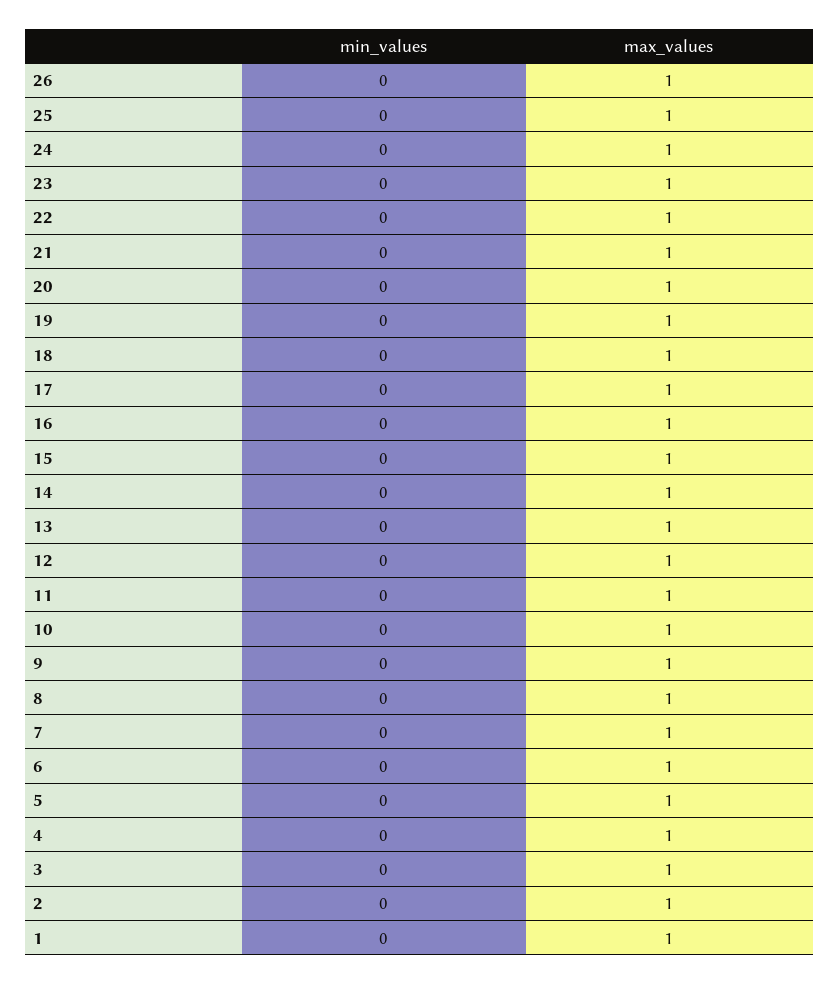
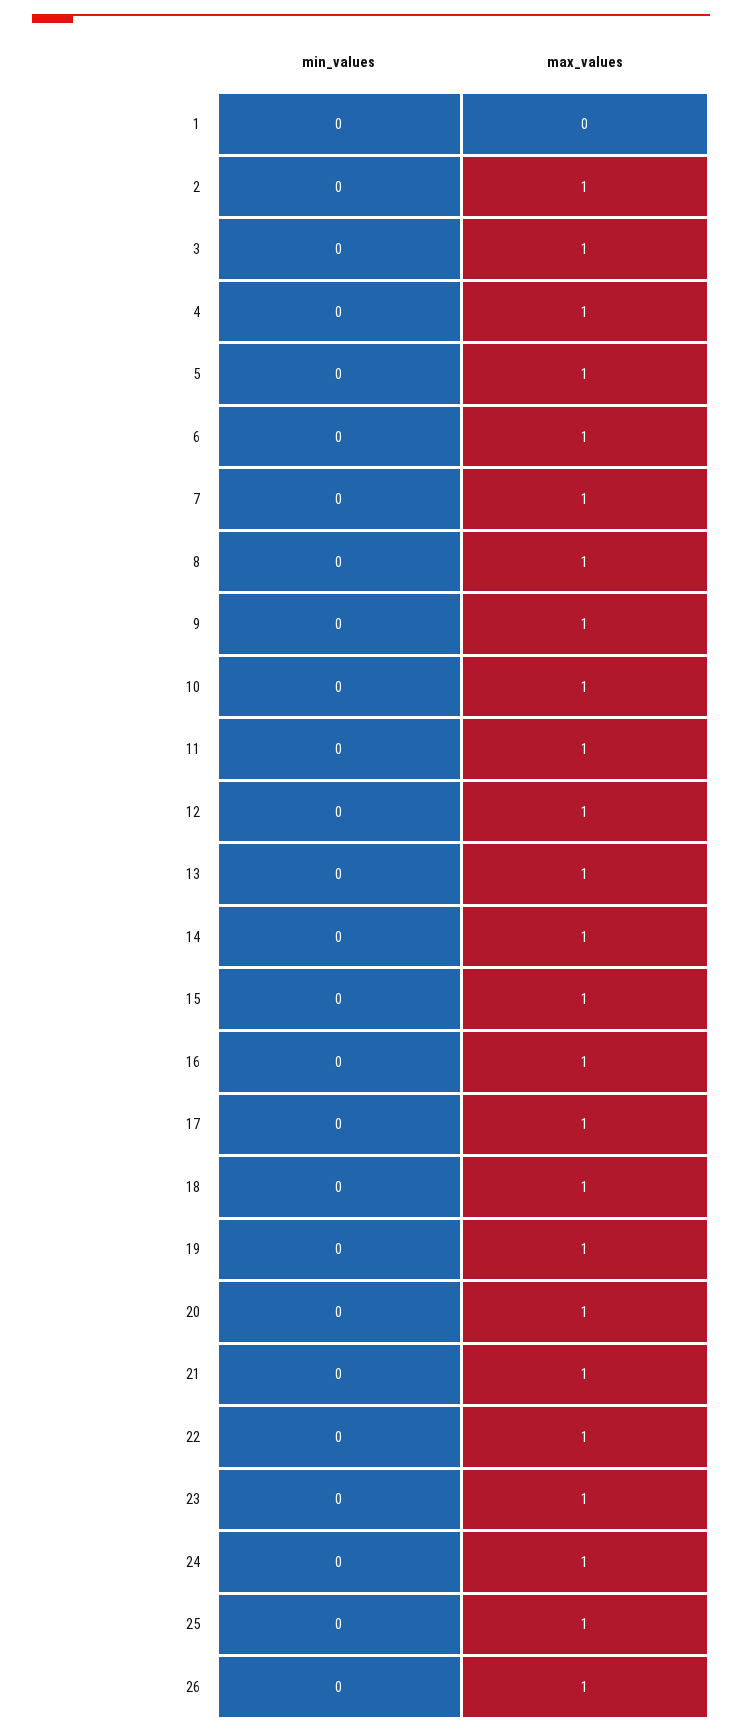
  {
    "min_values": {
      "26": 0,
      "25": 0,
      "24": 0,
      "23": 0,
      "22": 0,
      "21": 0,
      "20": 0,
      "19": 0,
      "18": 0,
      "17": 0,
      "16": 0,
      "15": 0,
      "14": 0,
      "13": 0,
      "12": 0,
      "11": 0,
      "10": 0,
      "9": 0,
      "8": 0,
      "7": 0,
      "6": 0,
      "5": 0,
      "4": 0,
      "3": 0,
      "2": 0,
      "1": 0
    },
    "max_values": {
      "26": 1,
      "25": 1,
      "24": 1,
      "23": 1,
      "22": 1,
      "21": 1,
      "20": 1,
      "19": 1,
      "18": 1,
      "17": 1,
      "16": 1,
      "15": 1,
      "14": 1,
      "13": 1,
      "12": 1,
      "11": 1,
      "10": 1,
      "9": 1,
      "8": 1,
      "7": 1,
      "6": 1,
      "5": 1,
      "4": 1,
      "3": 1,
      "2": 1,
-     "1": 1
+     "1": 0
    }
  }

